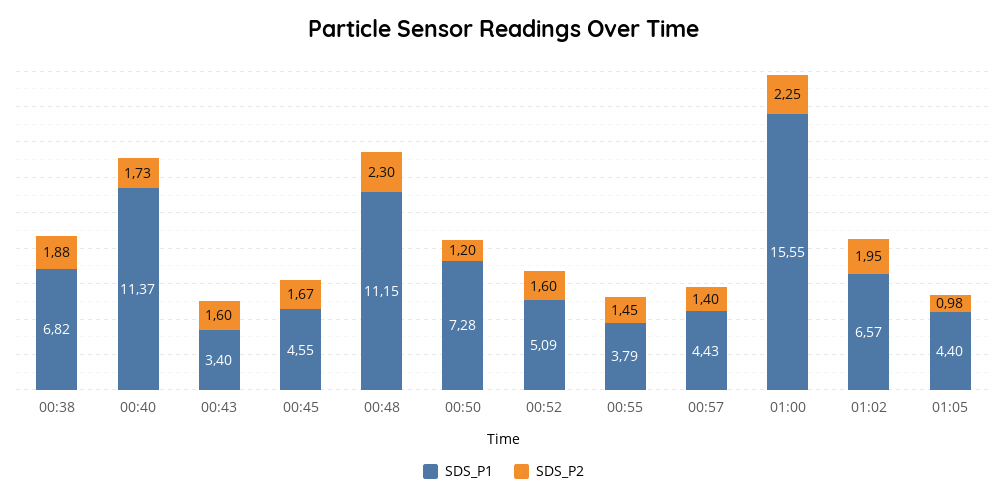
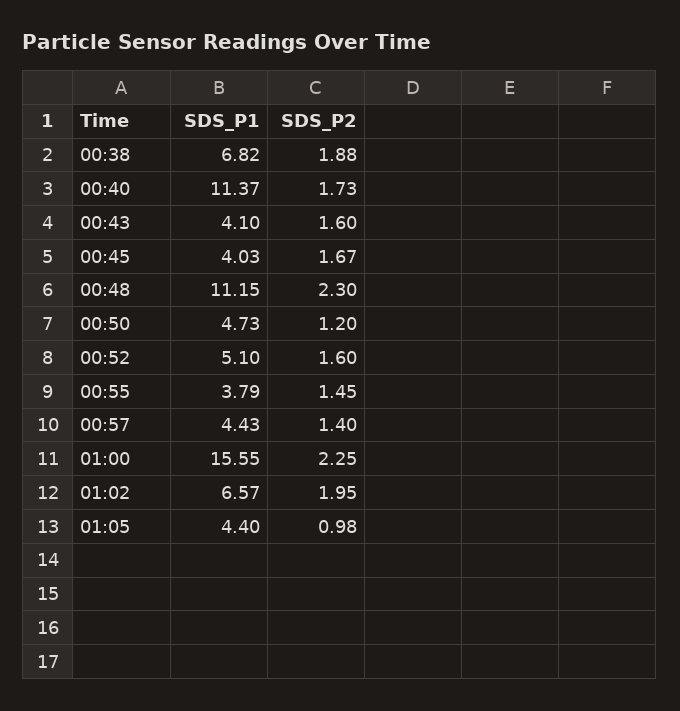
  {
    "SDS_P1": {
      "00:38": 6.82,
      "00:40": 11.37,
-     "00:43": 3.4,
+     "00:43": 4.1,
-     "00:45": 4.55,
+     "00:45": 4.03,
      "00:48": 11.15,
-     "00:50": 7.28,
+     "00:50": 4.73,
-     "00:52": 5.09,
+     "00:52": 5.1,
      "00:55": 3.79,
      "00:57": 4.43,
      "01:00": 15.55,
      "01:02": 6.57,
      "01:05": 4.4
    },
    "SDS_P2": {
      "00:38": 1.88,
      "00:40": 1.73,
      "00:43": 1.6,
      "00:45": 1.67,
      "00:48": 2.3,
      "00:50": 1.2,
      "00:52": 1.6,
      "00:55": 1.45,
      "00:57": 1.4,
      "01:00": 2.25,
      "01:02": 1.95,
      "01:05": 0.98
    }
  }

